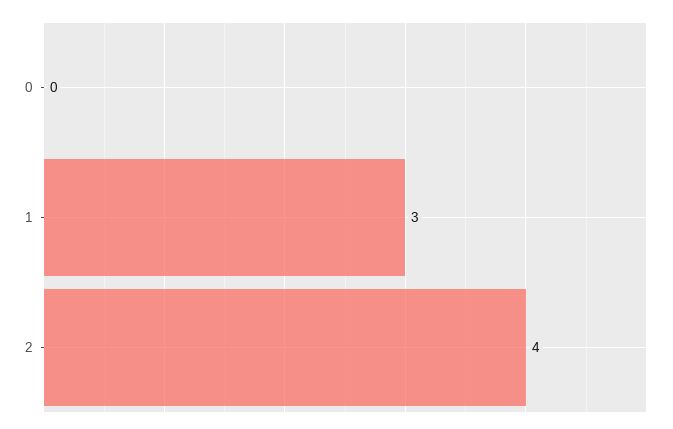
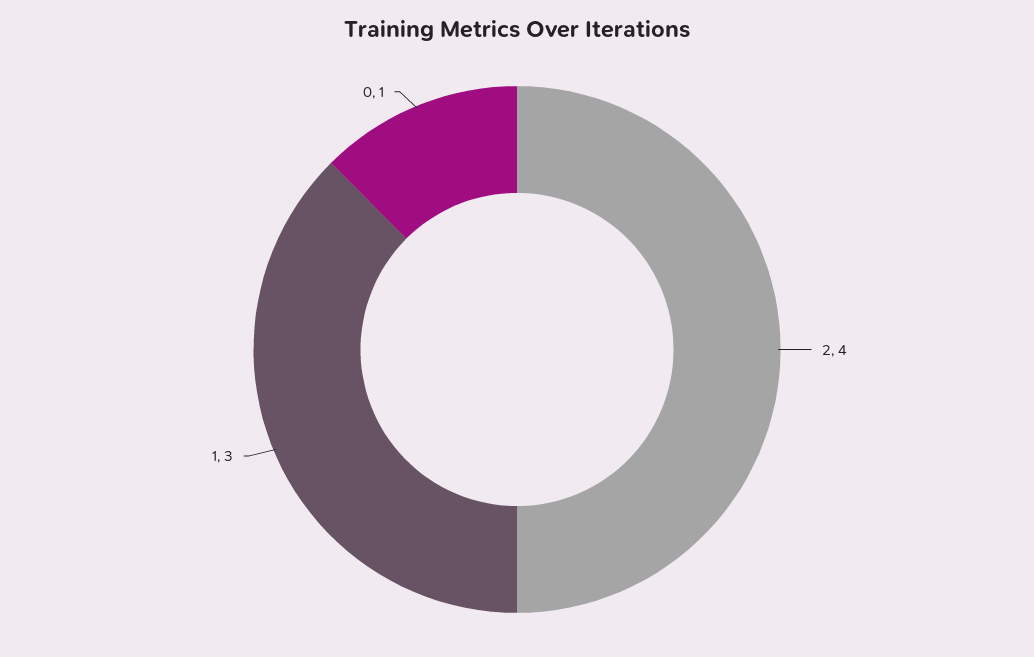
  {
-   "0": 0,
+   "0": 1,
    "1": 3,
    "2": 4
  }

